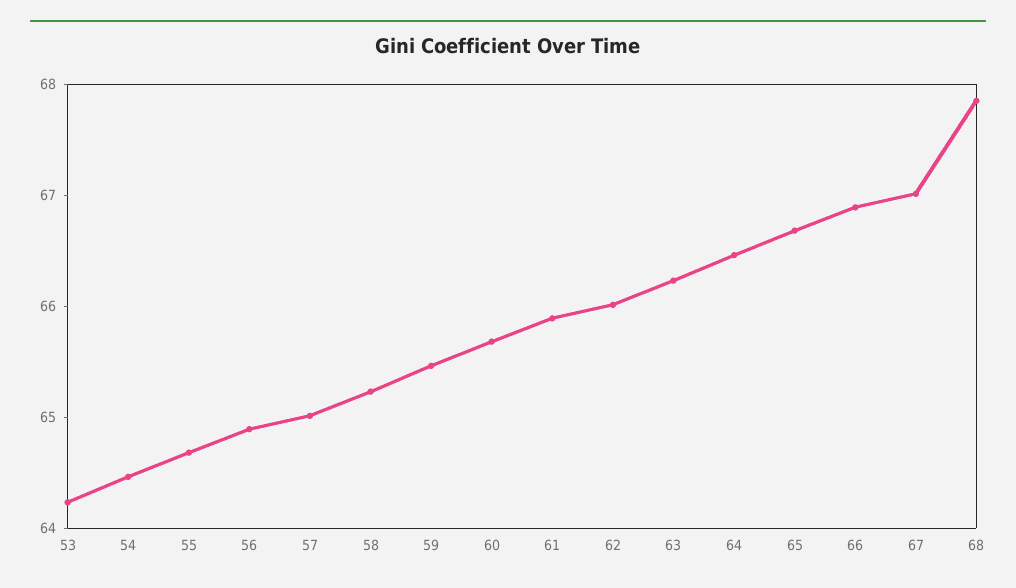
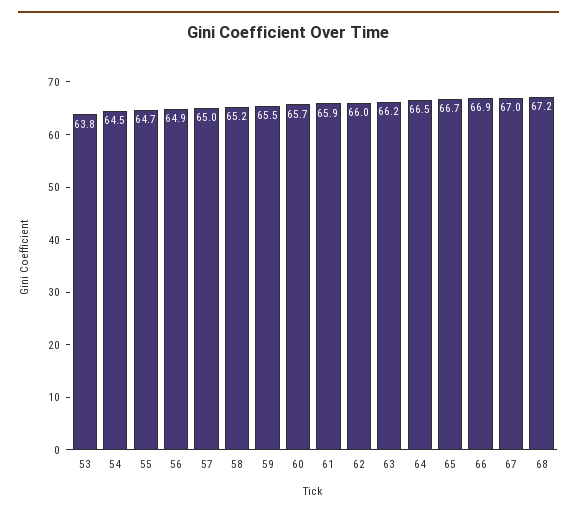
  {
-   "53": 64.2,
+   "53": 63.8,
    "54": 64.5,
    "55": 64.7,
    "56": 64.9,
    "57": 65,
    "58": 65.2,
    "59": 65.5,
    "60": 65.7,
    "61": 65.9,
    "62": 66,
    "63": 66.2,
    "64": 66.5,
    "65": 66.7,
    "66": 66.9,
    "67": 67,
-   "68": 67.8
+   "68": 67.2
  }

